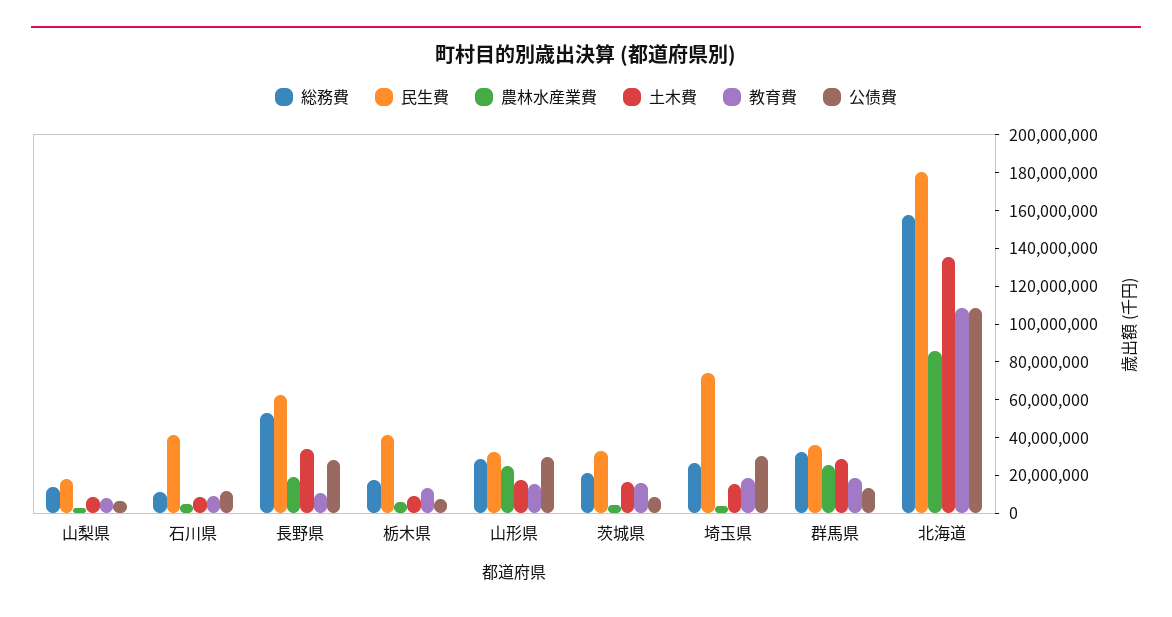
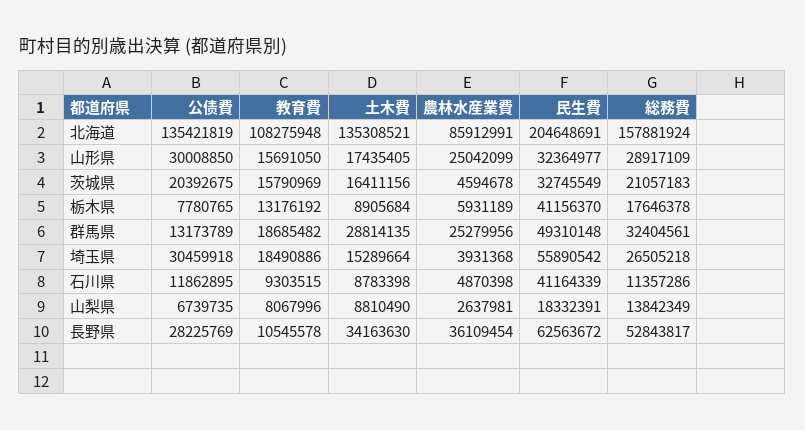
  {
    "総務費": {
      "山梨県": 13842349,
      "石川県": 11357286,
      "長野県": 52843817,
      "栃木県": 17646378,
      "山形県": 28917109,
      "茨城県": 21057183,
      "埼玉県": 26505218,
      "群馬県": 32404561,
      "北海道": 157881924
    },
    "民生費": {
      "山梨県": 18332391,
      "石川県": 41164339,
      "長野県": 62563672,
      "栃木県": 41156370,
      "山形県": 32364977,
      "茨城県": 32745549,
-     "埼玉県": 75000000,
+     "埼玉県": 55890542,
-     "群馬県": 35000000,
+     "群馬県": 49310148,
-     "北海道": 180000000
+     "北海道": 204648691
    },
    "農林水産業費": {
      "山梨県": 2637981,
      "石川県": 4870398,
-     "長野県": 20000000,
+     "長野県": 36109454,
      "栃木県": 5931189,
      "山形県": 25042099,
      "茨城県": 4594678,
      "埼玉県": 3931368,
      "群馬県": 25279956,
      "北海道": 85912991
    },
    "土木費": {
      "山梨県": 8810490,
      "石川県": 8783398,
      "長野県": 34163630,
      "栃木県": 8905684,
      "山形県": 17435405,
      "茨城県": 16411156,
      "埼玉県": 15289664,
      "群馬県": 28814135,
      "北海道": 135308521
    },
    "教育費": {
      "山梨県": 8067996,
      "石川県": 9303515,
      "長野県": 10545578,
      "栃木県": 13176192,
      "山形県": 15691050,
      "茨城県": 15790969,
      "埼玉県": 18490886,
      "群馬県": 18685482,
      "北海道": 108275948
    },
    "公债費": {
      "山梨県": 6739735,
      "石川県": 11862895,
      "長野県": 28225769,
      "栃木県": 7780765,
      "山形県": 30008850,
-     "茨城県": 10000000,
+     "茨城県": 20392675,
      "埼玉県": 30459918,
      "群馬県": 13173789,
-     "北海道": 110000000
+     "北海道": 135421819
    }
  }

